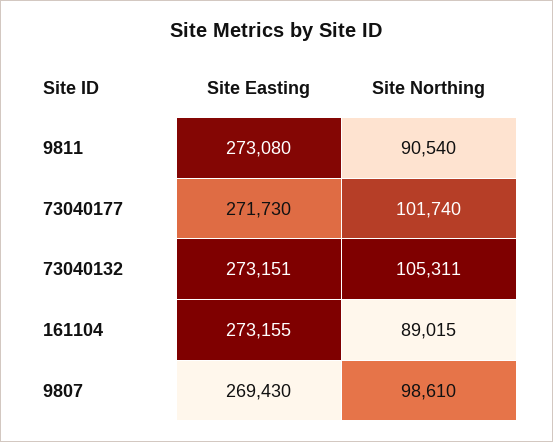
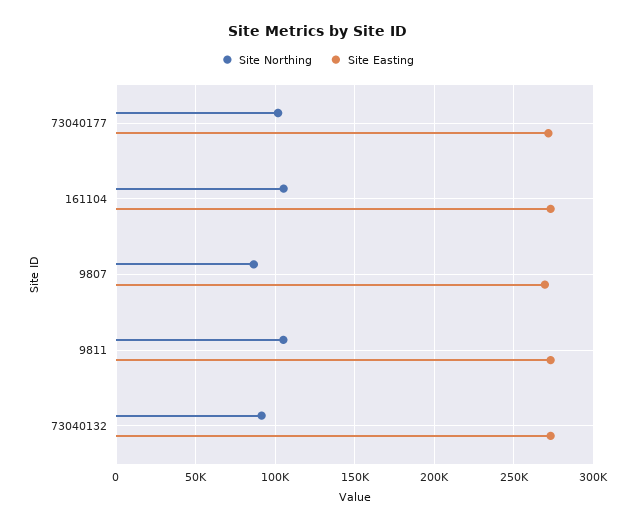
  {
    "Site Easting": {
      "9811": 273080,
      "73040177": 271730,
      "73040132": 273151,
      "161104": 273155,
      "9807": 269430
    },
    "Site Northing": {
-     "9811": 90540,
+     "9811": 105000,
      "73040177": 101740,
-     "73040132": 105311,
+     "73040132": 90000,
-     "161104": 89015,
+     "161104": 105000,
-     "9807": 98610
+     "9807": 85000
    }
  }

